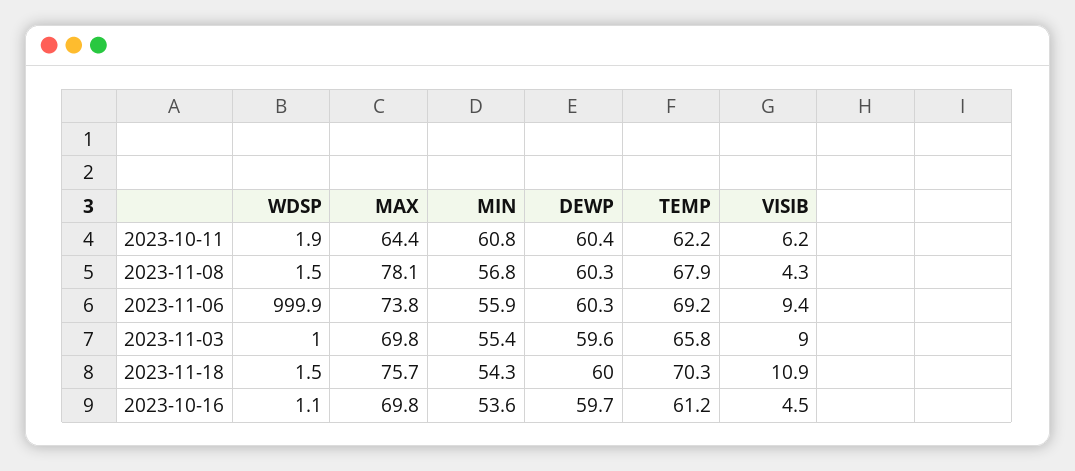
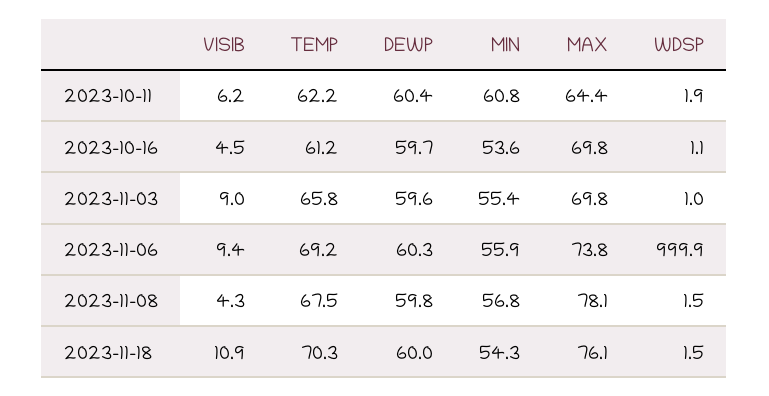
  {
    "WDSP": {
      "2023-10-11": 1.9,
      "2023-11-08": 1.5,
      "2023-11-06": 999.9,
      "2023-11-03": 1,
      "2023-11-18": 1.5,
      "2023-10-16": 1.1
    },
    "MAX": {
      "2023-10-11": 64.4,
      "2023-11-08": 78.1,
      "2023-11-06": 73.8,
      "2023-11-03": 69.8,
-     "2023-11-18": 75.7,
+     "2023-11-18": 76.1,
      "2023-10-16": 69.8
    },
    "MIN": {
      "2023-10-11": 60.8,
      "2023-11-08": 56.8,
      "2023-11-06": 55.9,
      "2023-11-03": 55.4,
      "2023-11-18": 54.3,
      "2023-10-16": 53.6
    },
    "DEWP": {
      "2023-10-11": 60.4,
-     "2023-11-08": 60.3,
+     "2023-11-08": 59.8,
      "2023-11-06": 60.3,
      "2023-11-03": 59.6,
      "2023-11-18": 60,
      "2023-10-16": 59.7
    },
    "TEMP": {
      "2023-10-11": 62.2,
-     "2023-11-08": 67.9,
+     "2023-11-08": 67.5,
      "2023-11-06": 69.2,
      "2023-11-03": 65.8,
      "2023-11-18": 70.3,
      "2023-10-16": 61.2
    },
    "VISIB": {
      "2023-10-11": 6.2,
      "2023-11-08": 4.3,
      "2023-11-06": 9.4,
      "2023-11-03": 9,
      "2023-11-18": 10.9,
      "2023-10-16": 4.5
    }
  }

